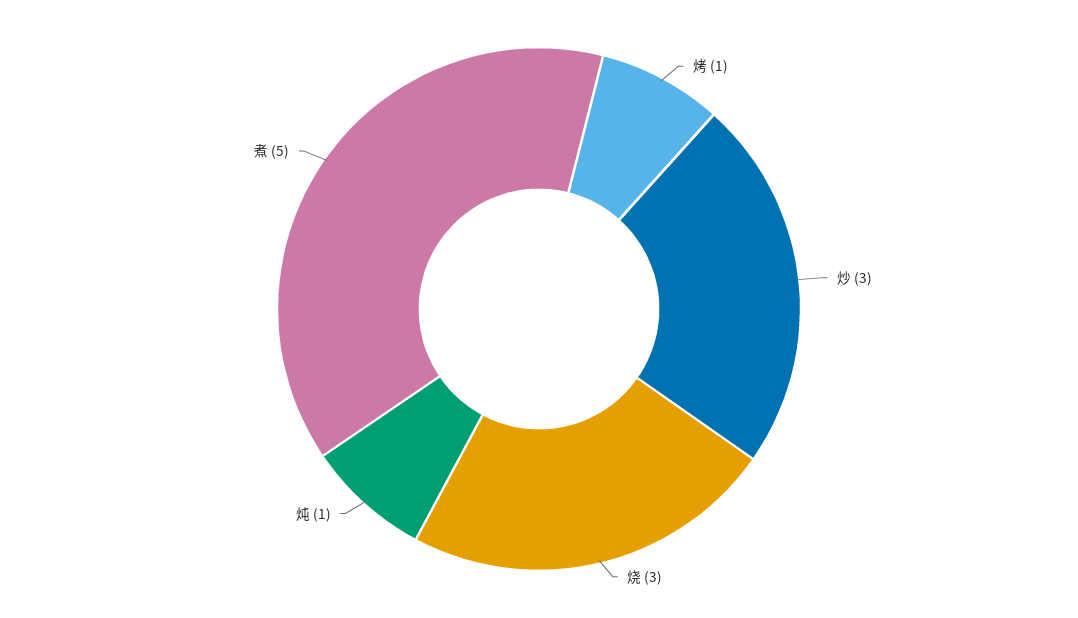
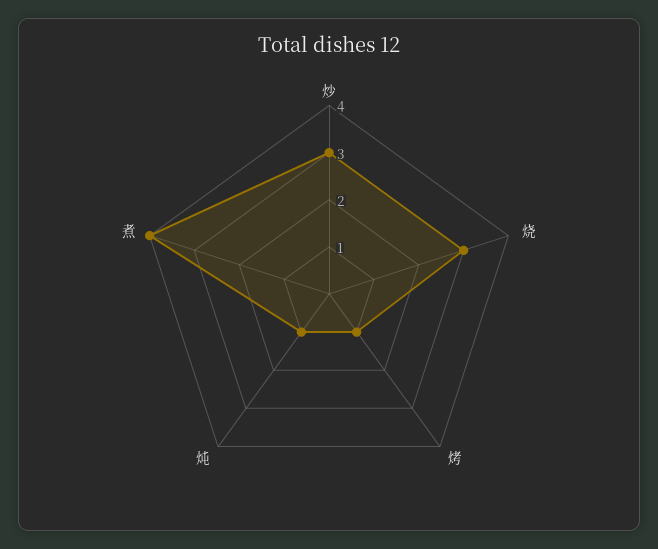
  {
    "烤": 1,
    "炒": 3,
    "烧": 3,
    "炖": 1,
-   "煮": 5
+   "煮": 4
  }

